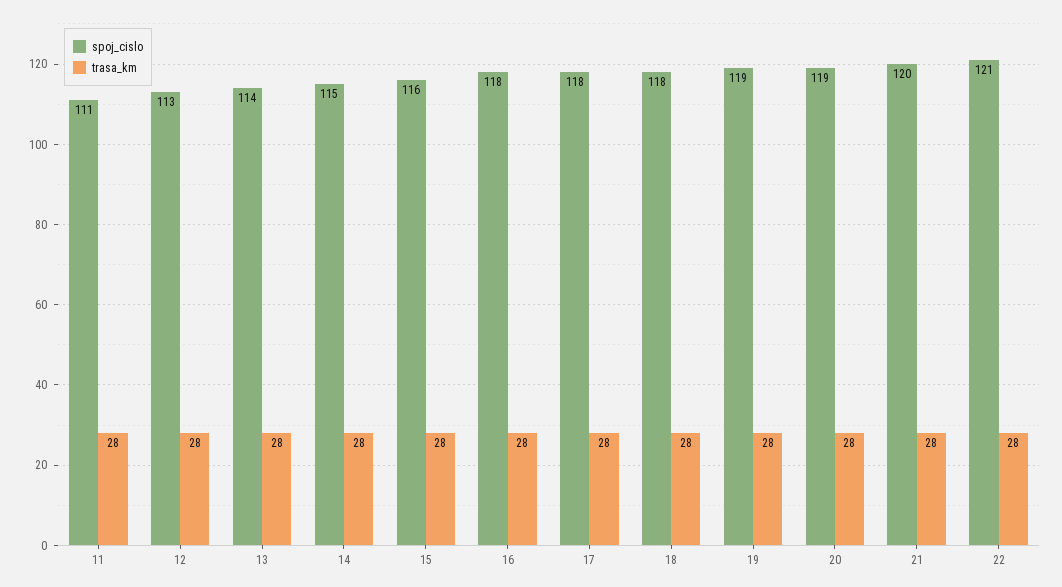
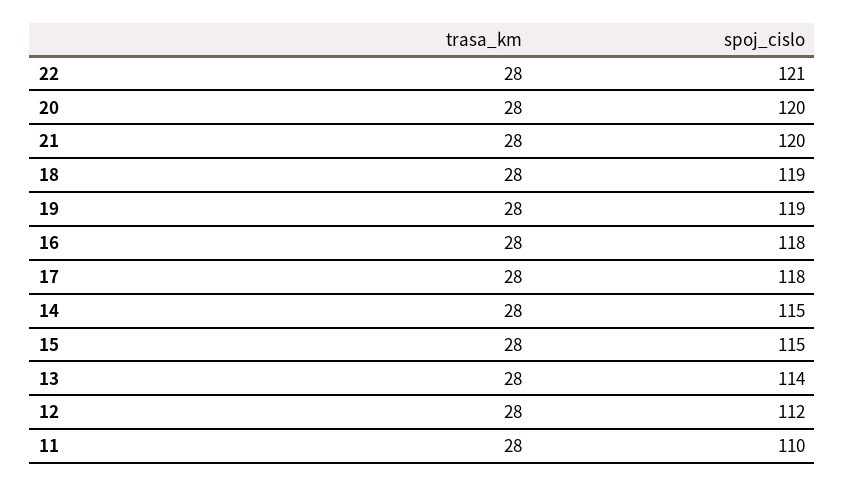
  {
    "spoj_cislo": {
-     "11": 111,
+     "11": 110,
-     "12": 113,
+     "12": 112,
      "13": 114,
      "14": 115,
-     "15": 116,
+     "15": 115,
      "16": 118,
      "17": 118,
-     "18": 118,
+     "18": 119,
      "19": 119,
-     "20": 119,
+     "20": 120,
      "21": 120,
      "22": 121
    },
    "trasa_km": {
      "11": 28,
      "12": 28,
      "13": 28,
      "14": 28,
      "15": 28,
      "16": 28,
      "17": 28,
      "18": 28,
      "19": 28,
      "20": 28,
      "21": 28,
      "22": 28
    }
  }

